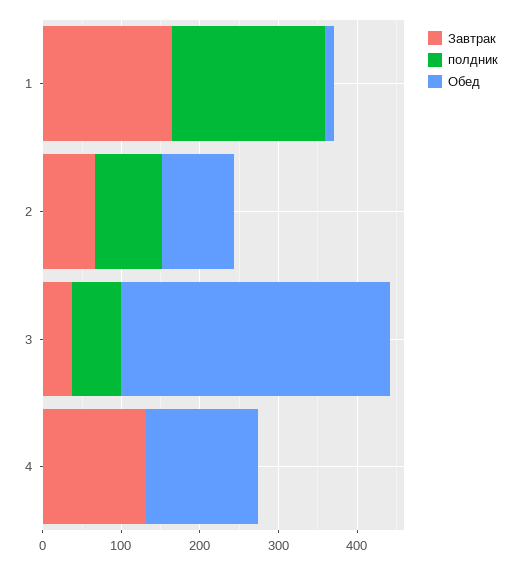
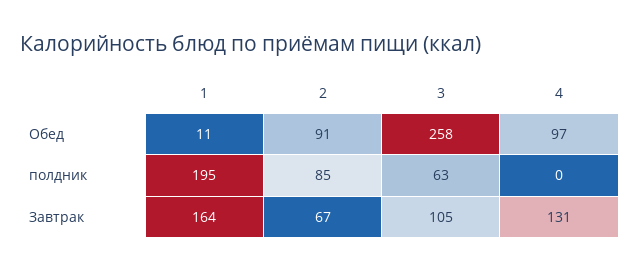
  {
    "Завтрак": {
      "1": 164,
      "2": 67,
-     "3": 40,
+     "3": 105,
      "4": 131
    },
    "полдник": {
      "1": 195,
      "2": 85,
      "3": 63,
      "4": 0
    },
    "Обед": {
      "1": 11,
      "2": 91,
-     "3": 340,
+     "3": 258,
-     "4": 140
+     "4": 97
    }
  }

